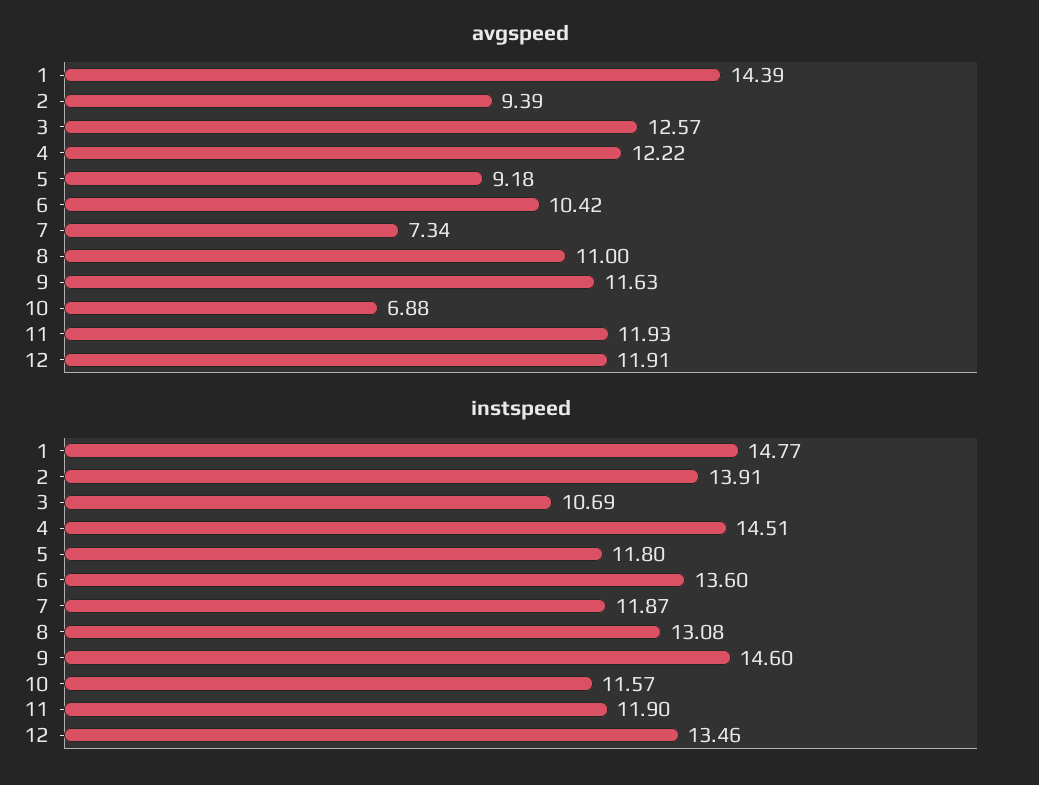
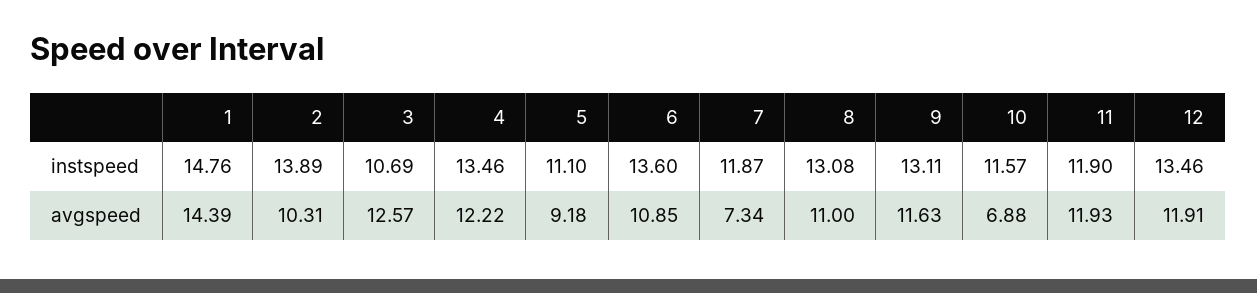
  {
    "avgspeed": {
      "1": 14.39,
-     "2": 9.39,
+     "2": 10.31,
      "3": 12.57,
      "4": 12.22,
      "5": 9.18,
-     "6": 10.42,
+     "6": 10.85,
      "7": 7.34,
      "8": 11,
      "9": 11.63,
      "10": 6.88,
      "11": 11.93,
      "12": 11.91
    },
    "instspeed": {
-     "1": 14.77,
+     "1": 14.76,
-     "2": 13.91,
+     "2": 13.89,
      "3": 10.69,
-     "4": 14.51,
+     "4": 13.46,
-     "5": 11.8,
+     "5": 11.1,
      "6": 13.6,
      "7": 11.87,
      "8": 13.08,
-     "9": 14.6,
+     "9": 13.11,
      "10": 11.57,
      "11": 11.9,
      "12": 13.46
    }
  }

